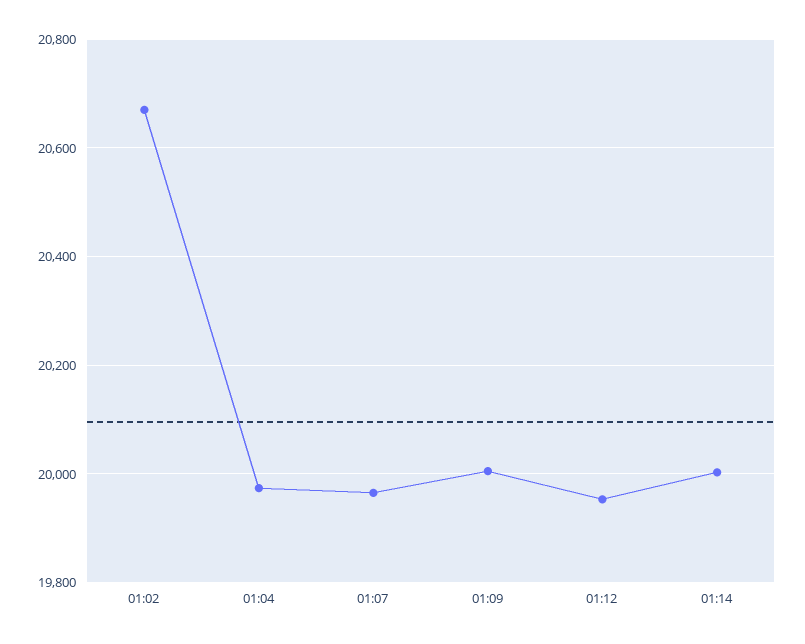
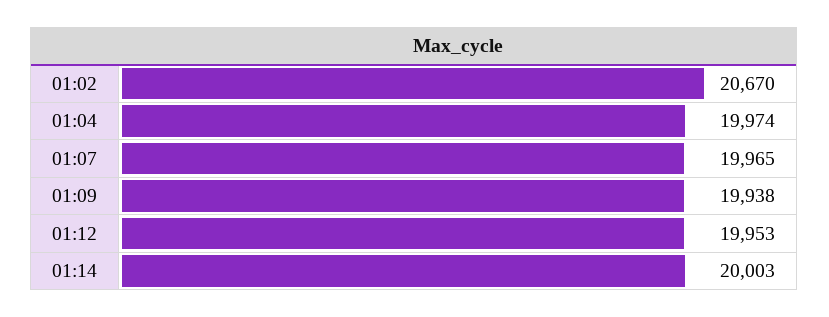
  {
    "01:02": 20670,
    "01:04": 19974,
    "01:07": 19965,
-   "01:09": 20000,
+   "01:09": 19938,
    "01:12": 19953,
    "01:14": 20003
  }

